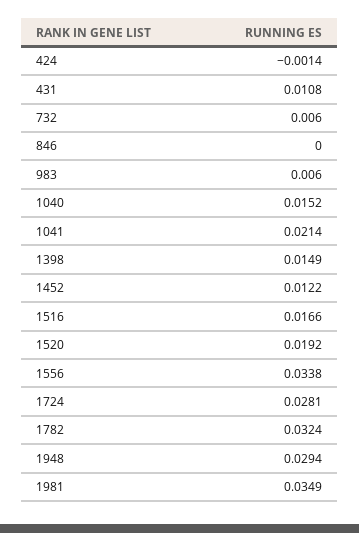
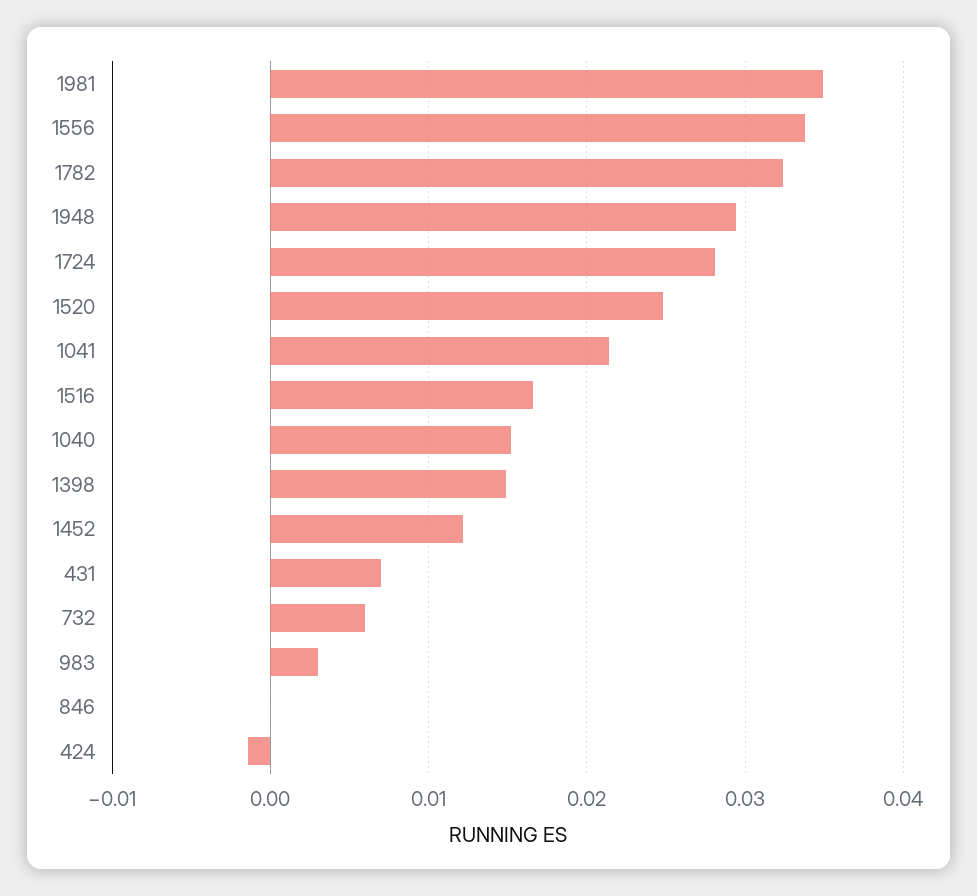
  {
    "424": -0.0014,
-   "431": 0.0108,
+   "431": 0.007,
    "732": 0.006,
    "846": 0,
-   "983": 0.006,
+   "983": 0.003,
    "1040": 0.0152,
    "1041": 0.0214,
    "1398": 0.0149,
    "1452": 0.0122,
    "1516": 0.0166,
-   "1520": 0.0192,
+   "1520": 0.025,
    "1556": 0.0338,
    "1724": 0.0281,
    "1782": 0.0324,
    "1948": 0.0294,
    "1981": 0.0349
  }

